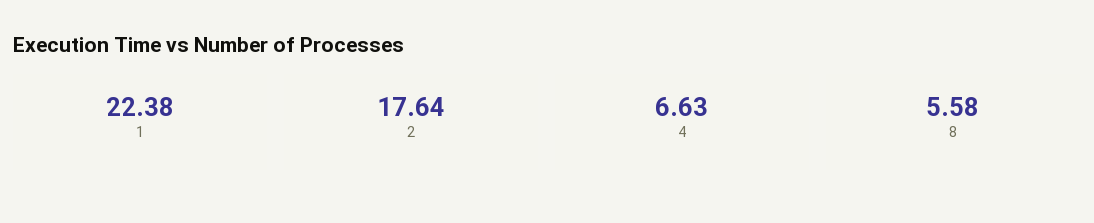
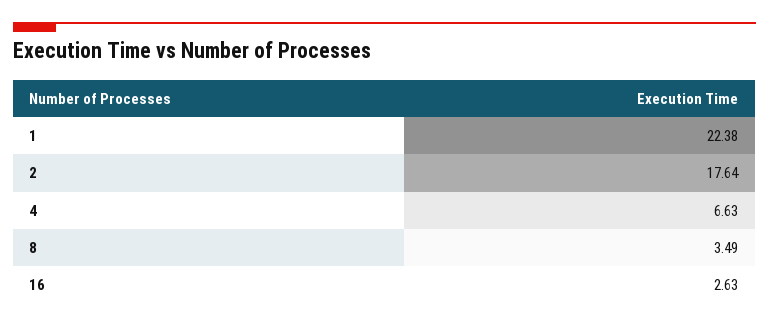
  {
    "1": 22.38,
    "2": 17.64,
    "4": 6.63,
-   "8": 5.58
+   "8": 3.49,
+   "16": 2.63
  }

